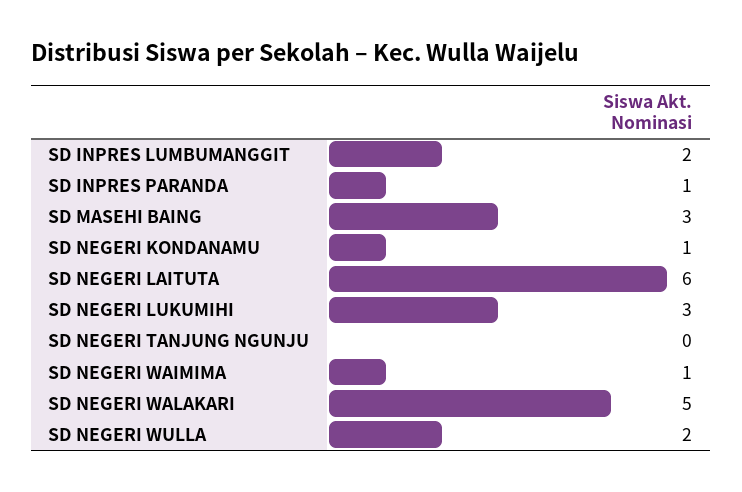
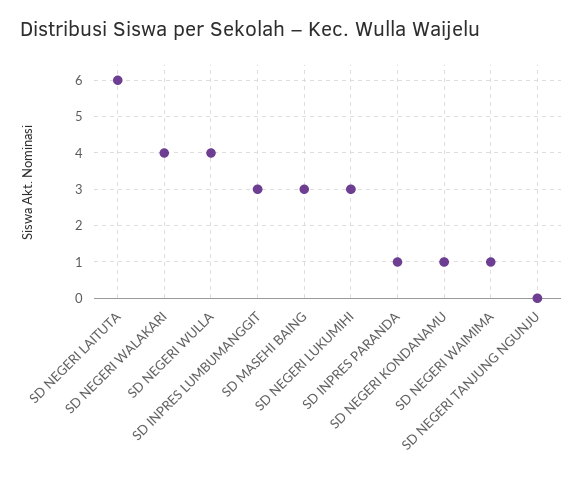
  {
-   "SD INPRES LUMBUMANGGIT": 2,
+   "SD INPRES LUMBUMANGGIT": 3,
    "SD INPRES PARANDA": 1,
    "SD MASEHI BAING": 3,
    "SD NEGERI KONDANAMU": 1,
    "SD NEGERI LAITUTA": 6,
    "SD NEGERI LUKUMIHI": 3,
    "SD NEGERI TANJUNG NGUNJU": 0,
    "SD NEGERI WAIMIMA": 1,
-   "SD NEGERI WALAKARI": 5,
+   "SD NEGERI WALAKARI": 4,
-   "SD NEGERI WULLA": 2
+   "SD NEGERI WULLA": 4
  }

